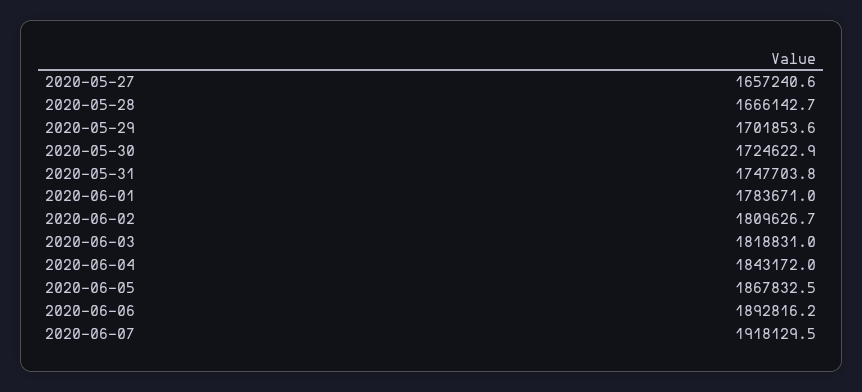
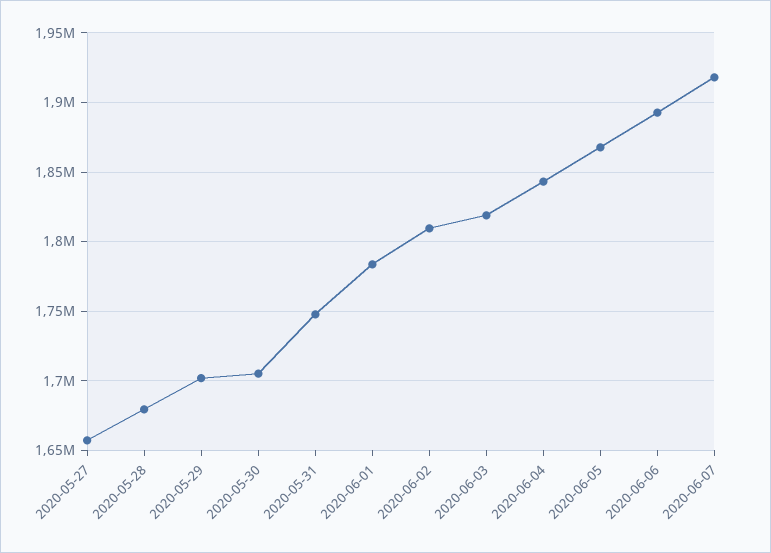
  {
    "2020-05-27": 1657240.6,
-   "2020-05-28": 1666142.7,
+   "2020-05-28": 1680000,
    "2020-05-29": 1701853.6,
-   "2020-05-30": 1724622.9,
+   "2020-05-30": 1705000,
    "2020-05-31": 1747703.8,
    "2020-06-01": 1783671,
    "2020-06-02": 1809626.7,
    "2020-06-03": 1818831,
    "2020-06-04": 1843172,
    "2020-06-05": 1867832.5,
    "2020-06-06": 1892816.2,
    "2020-06-07": 1918129.5
  }

